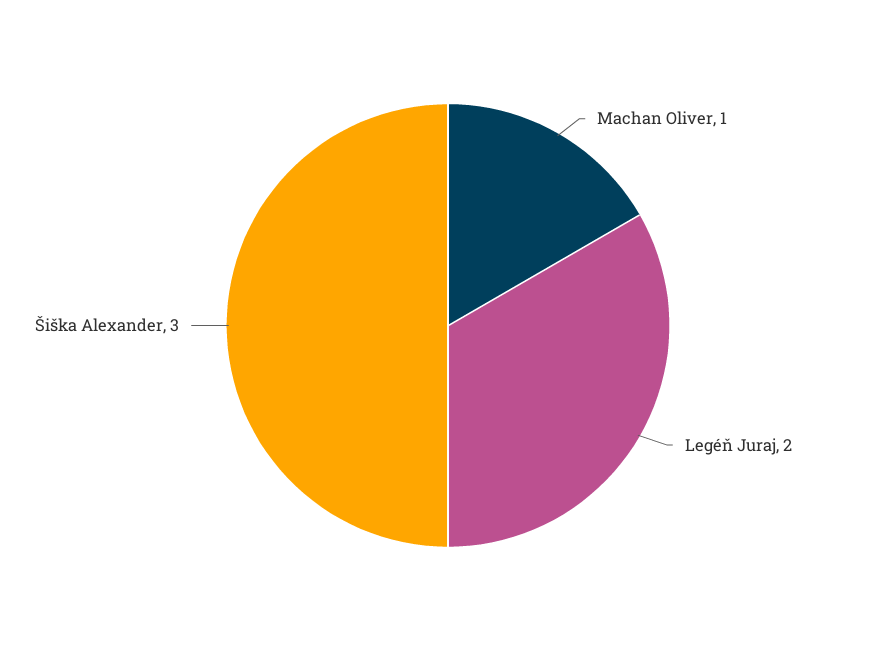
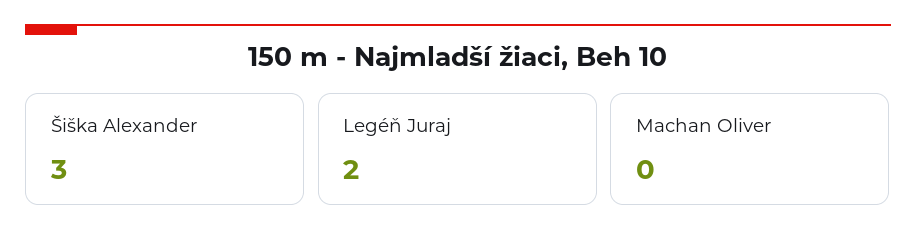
  {
-   "Machan Oliver": 1,
+   "Machan Oliver": 0,
    "Legéň Juraj": 2,
    "Šiška Alexander": 3
  }

